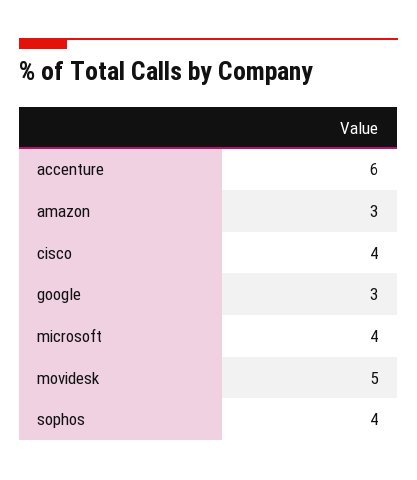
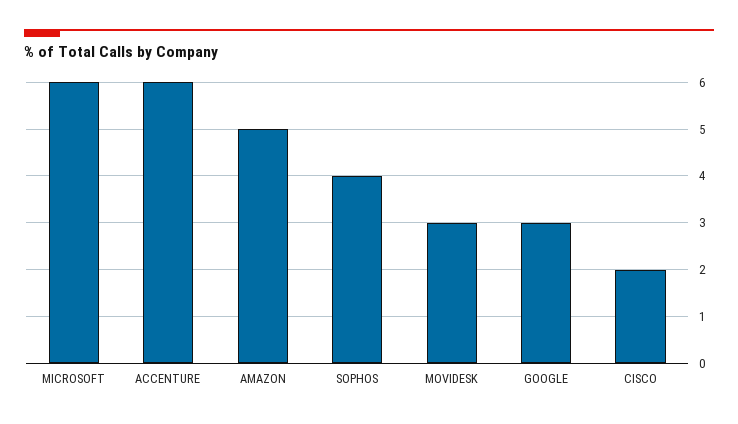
  {
    "accenture": 6,
-   "amazon": 3,
+   "amazon": 5,
-   "cisco": 4,
+   "cisco": 2,
    "google": 3,
-   "microsoft": 4,
+   "microsoft": 6,
-   "movidesk": 5,
+   "movidesk": 3,
    "sophos": 4
  }

